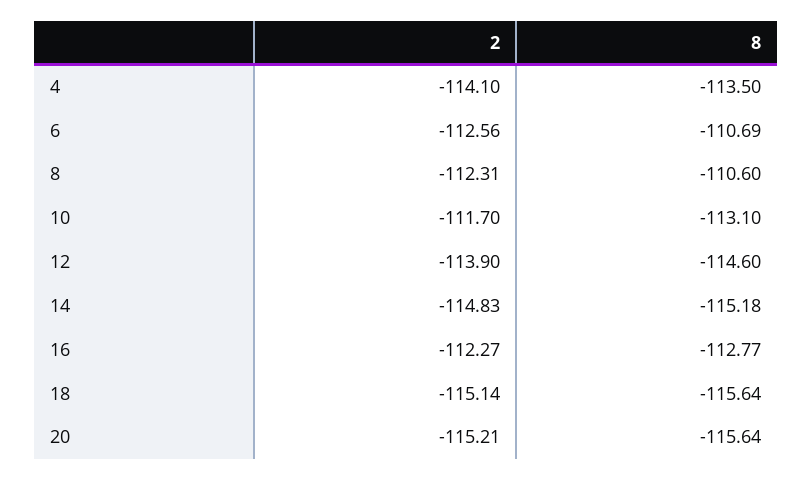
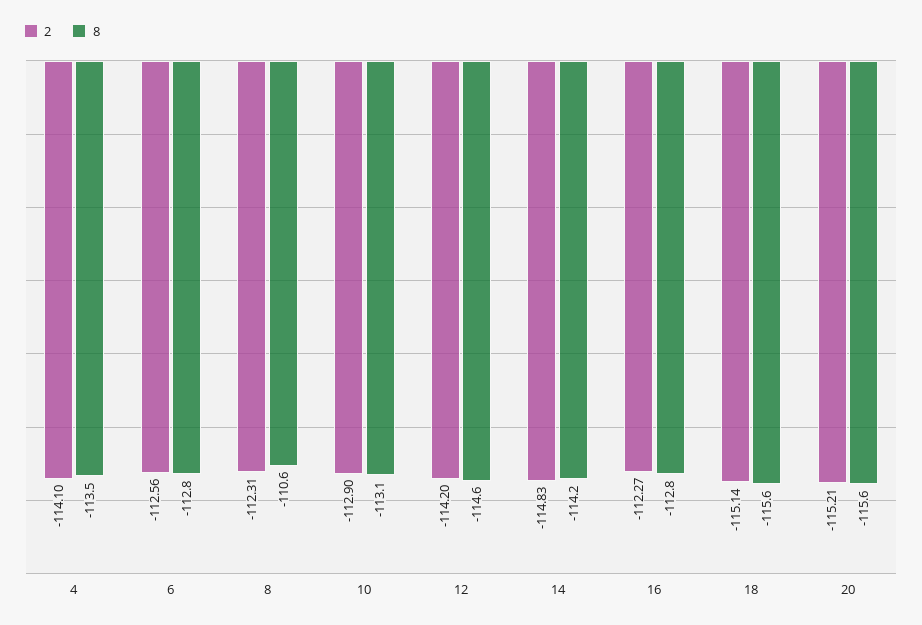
  {
    "2": {
      "4": -114.1,
      "6": -112.56,
      "8": -112.31,
-     "10": -111.7,
+     "10": -112.9,
-     "12": -113.9,
+     "12": -114.2,
      "14": -114.83,
      "16": -112.27,
      "18": -115.14,
      "20": -115.21
    },
    "8": {
      "4": -113.5,
-     "6": -110.69,
+     "6": -112.8,
      "8": -110.6,
      "10": -113.1,
      "12": -114.6,
-     "14": -115.18,
+     "14": -114.2,
      "16": -112.77,
      "18": -115.64,
      "20": -115.64
    }
  }

